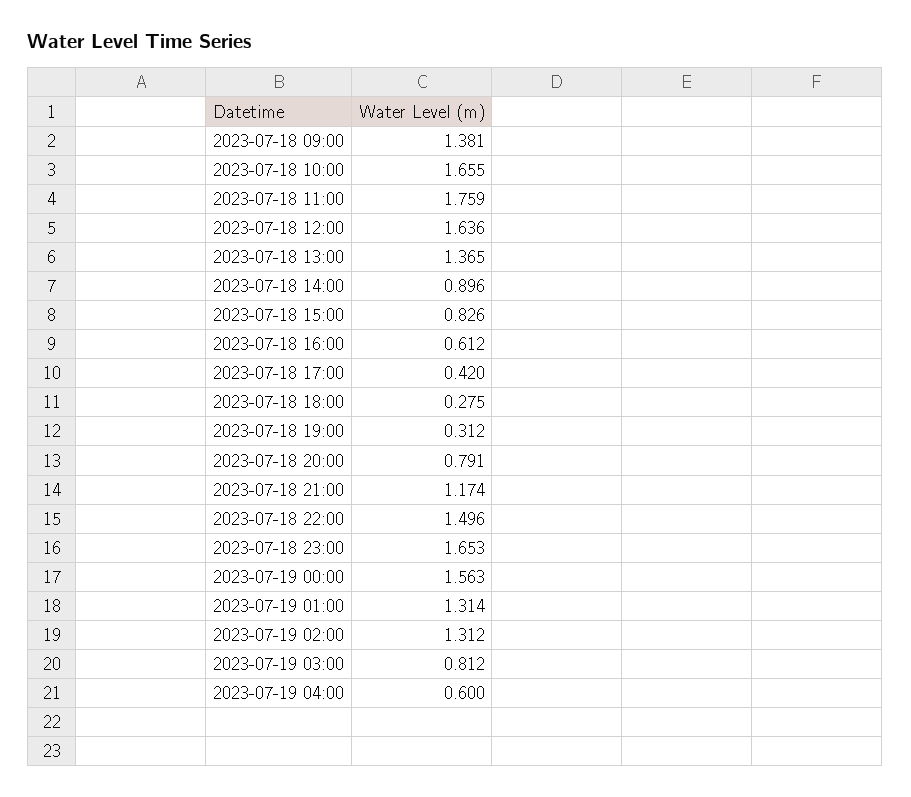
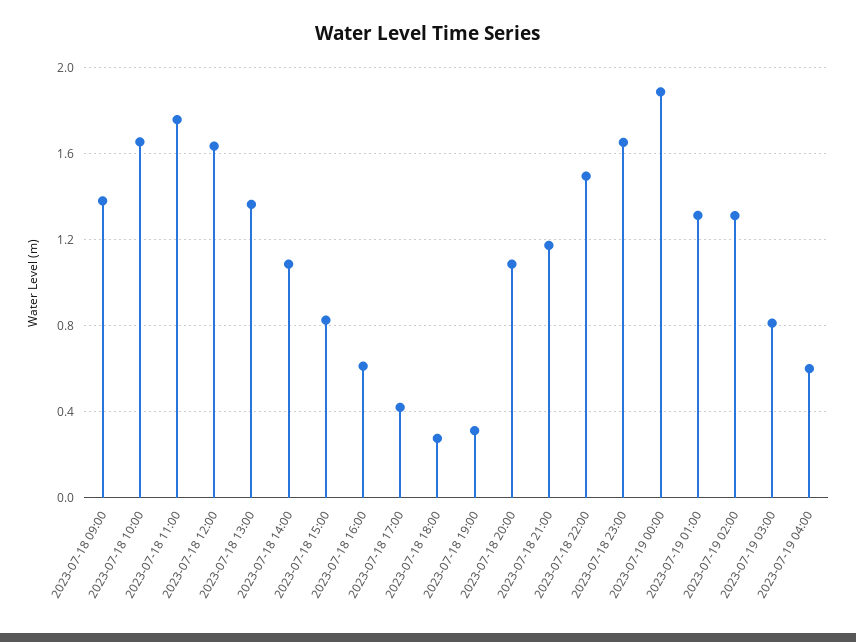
  {
    "2023-07-18 09:00": 1.381,
    "2023-07-18 10:00": 1.655,
    "2023-07-18 11:00": 1.759,
    "2023-07-18 12:00": 1.636,
    "2023-07-18 13:00": 1.365,
-   "2023-07-18 14:00": 0.896,
+   "2023-07-18 14:00": 1.1,
    "2023-07-18 15:00": 0.826,
    "2023-07-18 16:00": 0.612,
    "2023-07-18 17:00": 0.42,
    "2023-07-18 18:00": 0.275,
    "2023-07-18 19:00": 0.312,
-   "2023-07-18 20:00": 0.791,
+   "2023-07-18 20:00": 1.1,
    "2023-07-18 21:00": 1.174,
    "2023-07-18 22:00": 1.496,
    "2023-07-18 23:00": 1.653,
-   "2023-07-19 00:00": 1.563,
+   "2023-07-19 00:00": 1.9,
    "2023-07-19 01:00": 1.314,
    "2023-07-19 02:00": 1.312,
    "2023-07-19 03:00": 0.812,
    "2023-07-19 04:00": 0.6
  }

